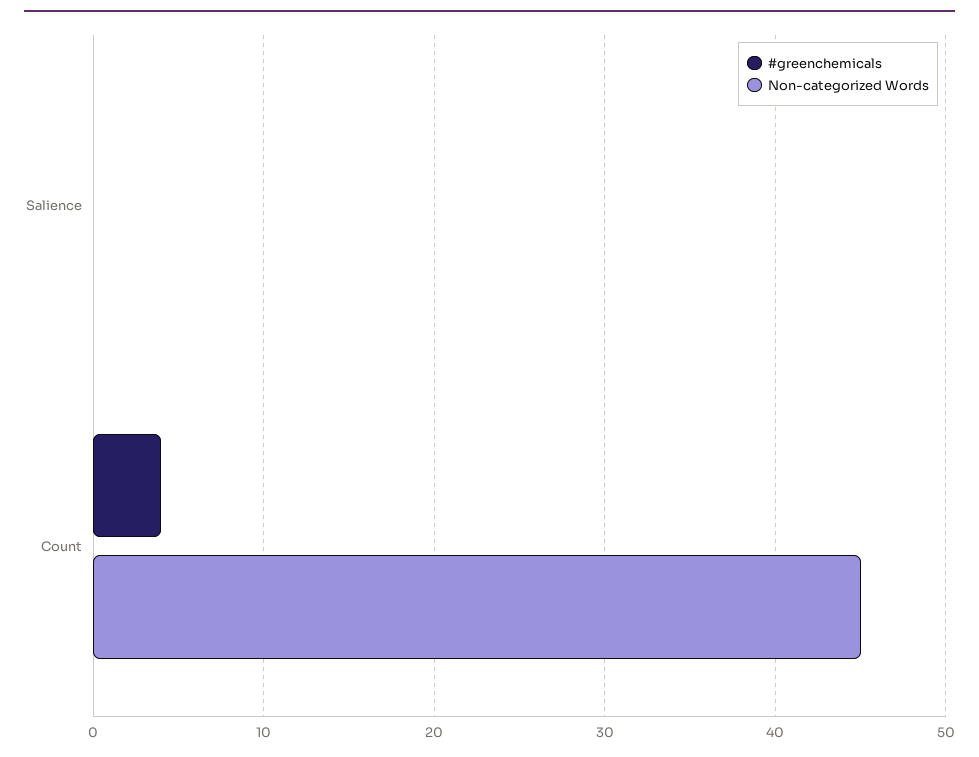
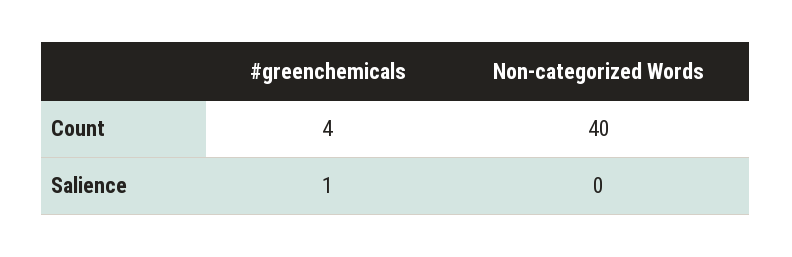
  {
    "#greenchemicals": {
-     "Salience": 0,
+     "Salience": 1,
      "Count": 4
    },
    "Non-categorized Words": {
      "Salience": 0,
-     "Count": 45
+     "Count": 40
    }
  }

